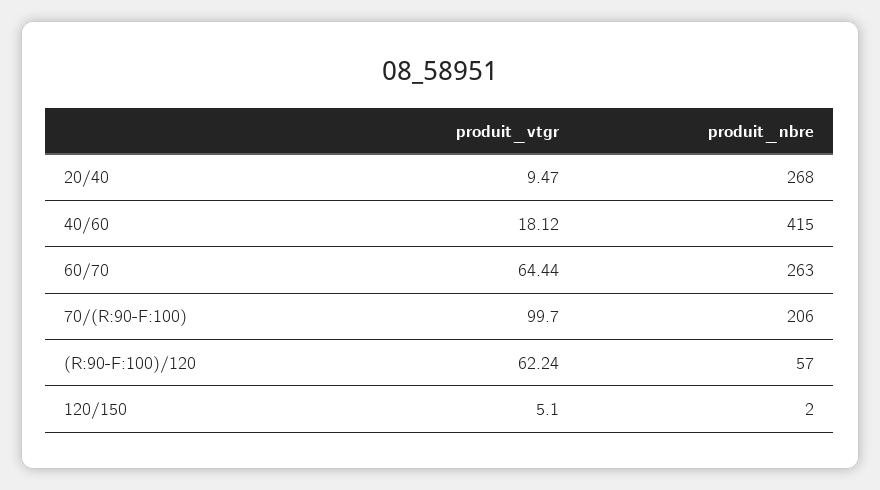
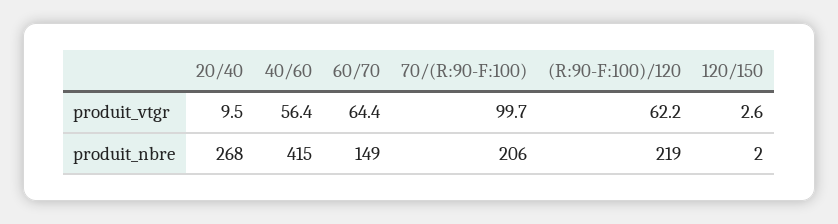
  {
    "produit_vtgr": {
      "20/40": 9.47,
-     "40/60": 18.12,
+     "40/60": 56.4,
      "60/70": 64.44,
      "70/(R:90-F:100)": 99.7,
      "(R:90-F:100)/120": 62.24,
-     "120/150": 5.1
+     "120/150": 2.6
    },
    "produit_nbre": {
      "20/40": 268,
      "40/60": 415,
-     "60/70": 263,
+     "60/70": 149,
      "70/(R:90-F:100)": 206,
-     "(R:90-F:100)/120": 57,
+     "(R:90-F:100)/120": 219,
      "120/150": 2
    }
  }

